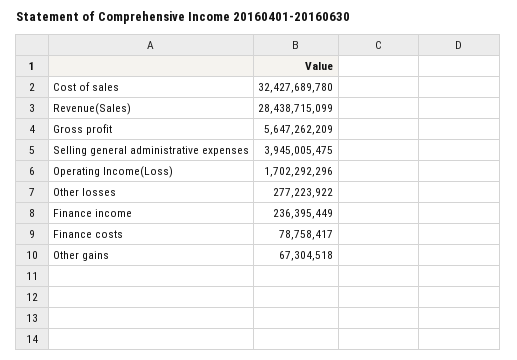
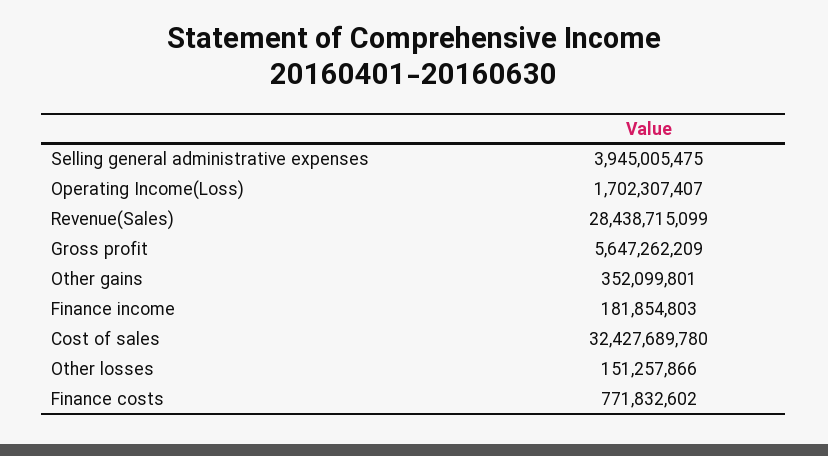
  {
    "Cost of sales": 32427689780,
    "Revenue(Sales)": 28438715099,
    "Gross profit": 5647262209,
    "Selling general administrative expenses": 3945005475,
-   "Operating Income(Loss)": 1702292296,
+   "Operating Income(Loss)": 1702307407,
-   "Other losses": 277223922,
+   "Other losses": 151257866,
-   "Finance income": 236395449,
+   "Finance income": 181854803,
-   "Finance costs": 78758417,
+   "Finance costs": 771832602,
-   "Other gains": 67304518
+   "Other gains": 352099801
  }

